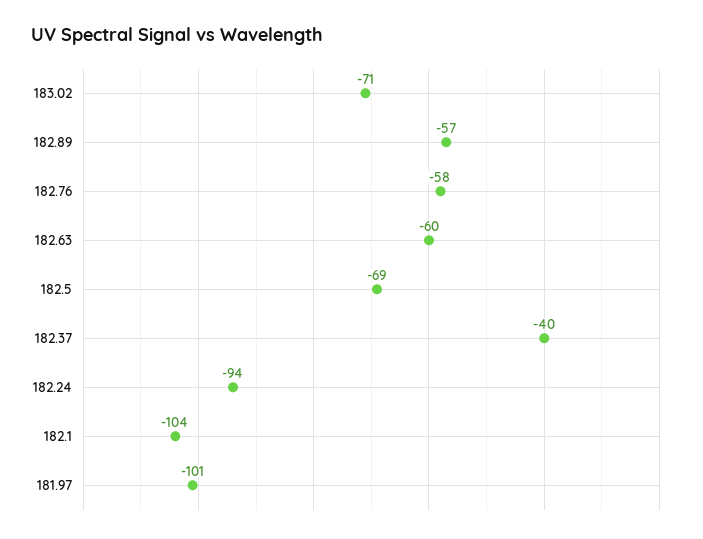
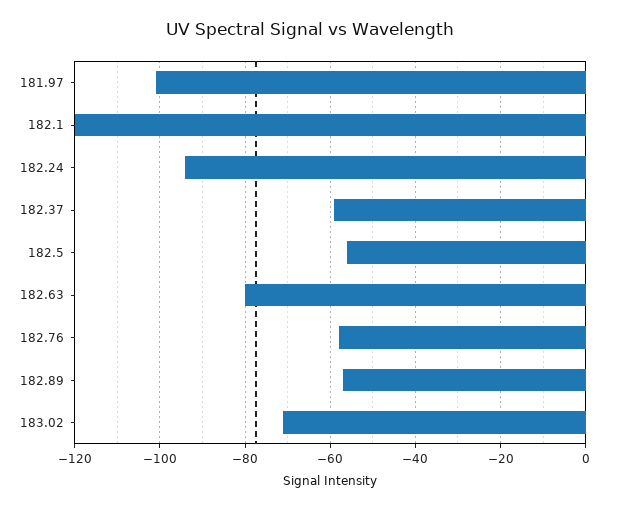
  {
    "183.02": -71,
    "182.89": -57,
    "182.76": -58,
-   "182.63": -60,
+   "182.63": -80,
-   "182.5": -69,
+   "182.5": -55,
-   "182.37": -40,
+   "182.37": -60,
    "182.24": -94,
-   "182.1": -104,
+   "182.1": -120,
    "181.97": -101
  }

